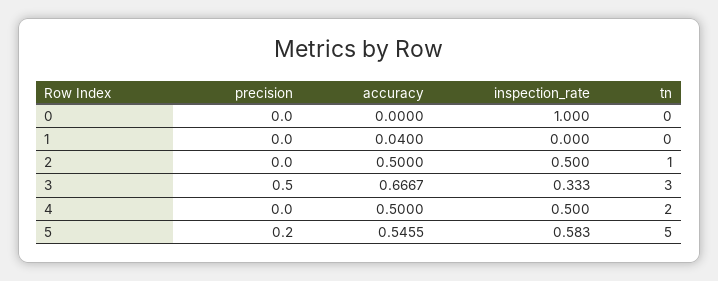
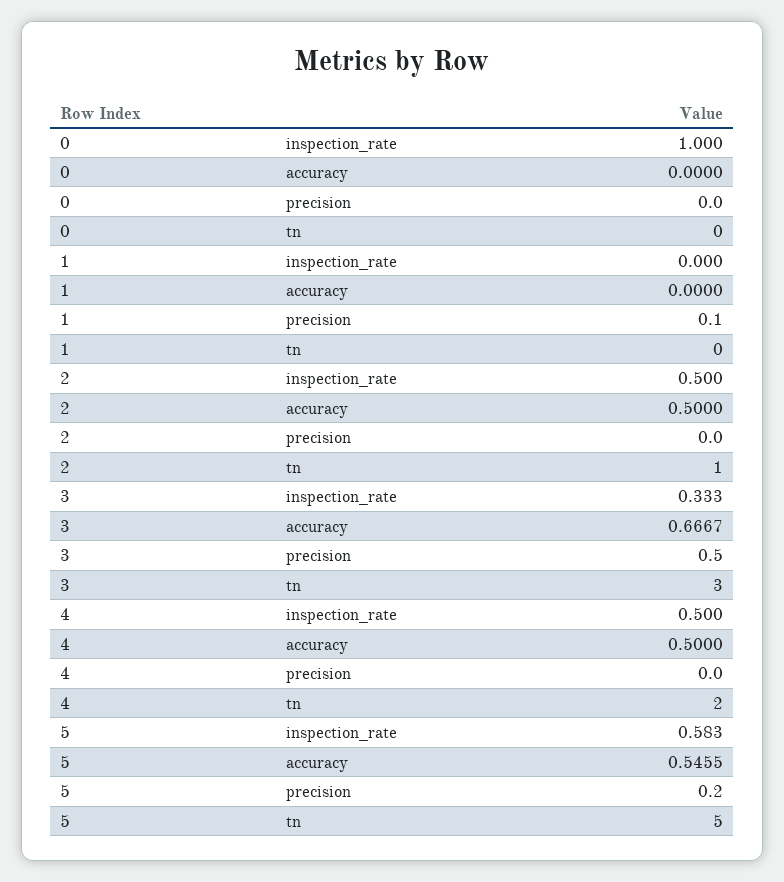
  {
    "precision": {
      "0": 0,
-     "1": 0,
+     "1": 0.1,
      "2": 0,
      "3": 0.5,
      "4": 0,
      "5": 0.2
    },
    "accuracy": {
      "0": 0,
-     "1": 0.04,
+     "1": 0,
      "2": 0.5,
      "3": 0.6667,
      "4": 0.5,
      "5": 0.5455
    },
    "inspection_rate": {
      "0": 1,
      "1": 0,
      "2": 0.5,
      "3": 0.333,
      "4": 0.5,
      "5": 0.583
    },
    "tn": {
      "0": 0,
      "1": 0,
      "2": 1,
      "3": 3,
      "4": 2,
      "5": 5
    }
  }

